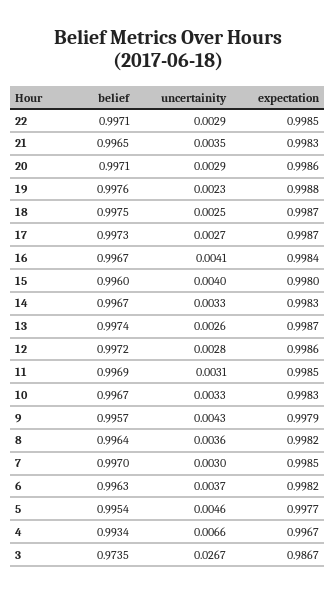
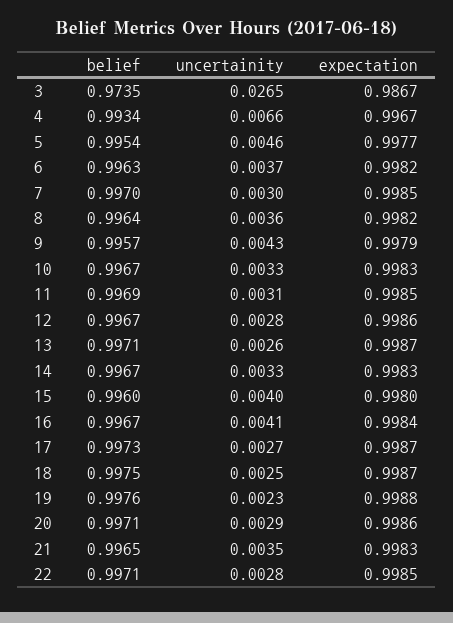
  {
    "belief": {
      "22": 0.9971,
      "21": 0.9965,
      "20": 0.9971,
      "19": 0.9976,
      "18": 0.9975,
      "17": 0.9973,
      "16": 0.9967,
      "15": 0.996,
      "14": 0.9967,
-     "13": 0.9974,
+     "13": 0.9971,
-     "12": 0.9972,
+     "12": 0.9967,
      "11": 0.9969,
      "10": 0.9967,
      "9": 0.9957,
      "8": 0.9964,
      "7": 0.997,
      "6": 0.9963,
      "5": 0.9954,
      "4": 0.9934,
      "3": 0.9735
    },
    "uncertainity": {
-     "22": 0.0029,
+     "22": 0.0028,
      "21": 0.0035,
      "20": 0.0029,
      "19": 0.0023,
      "18": 0.0025,
      "17": 0.0027,
      "16": 0.0041,
      "15": 0.004,
      "14": 0.0033,
      "13": 0.0026,
      "12": 0.0028,
      "11": 0.0031,
      "10": 0.0033,
      "9": 0.0043,
      "8": 0.0036,
      "7": 0.003,
      "6": 0.0037,
      "5": 0.0046,
      "4": 0.0066,
-     "3": 0.0267
+     "3": 0.0265
    },
    "expectation": {
      "22": 0.9985,
      "21": 0.9983,
      "20": 0.9986,
      "19": 0.9988,
      "18": 0.9987,
      "17": 0.9987,
      "16": 0.9984,
      "15": 0.998,
      "14": 0.9983,
      "13": 0.9987,
      "12": 0.9986,
      "11": 0.9985,
      "10": 0.9983,
      "9": 0.9979,
      "8": 0.9982,
      "7": 0.9985,
      "6": 0.9982,
      "5": 0.9977,
      "4": 0.9967,
      "3": 0.9867
    }
  }

